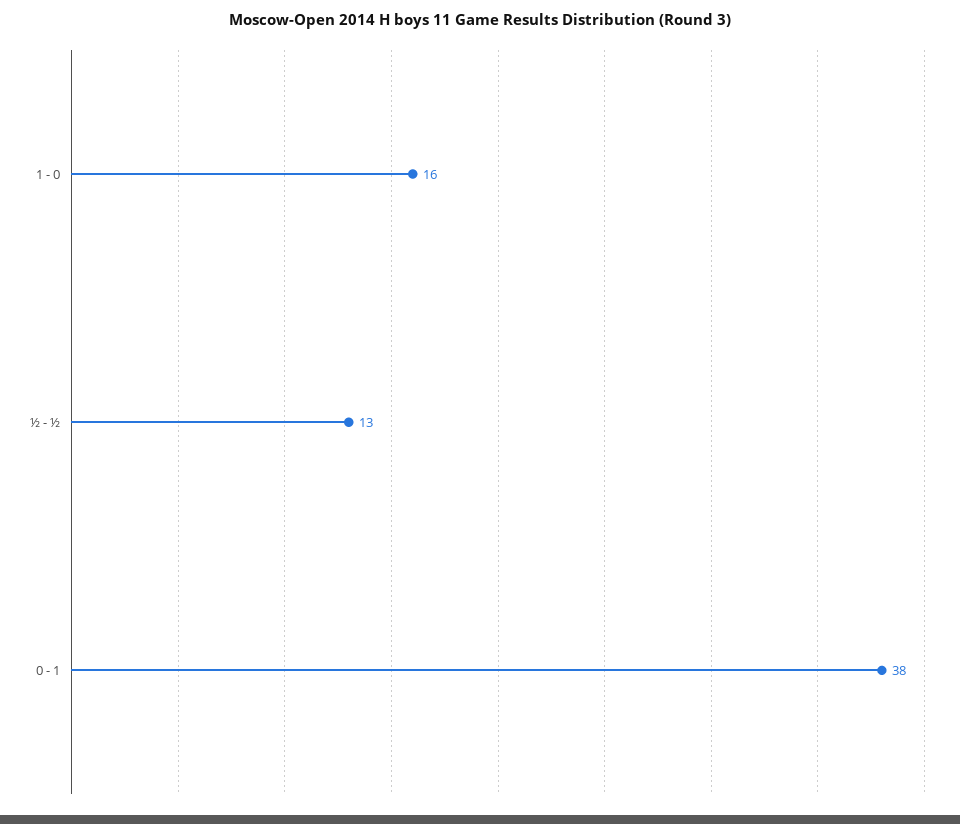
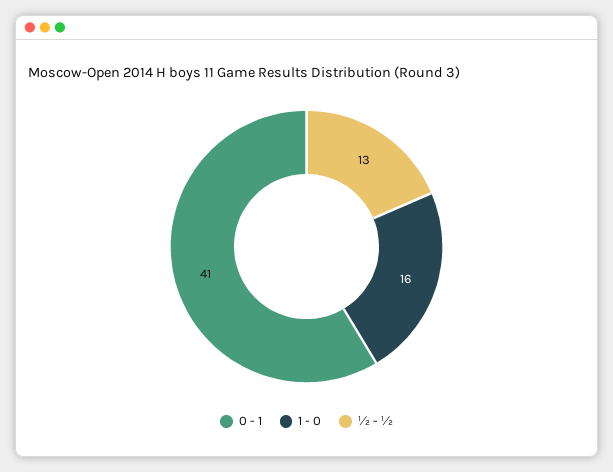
  {
    "1 - 0": 16,
    "½ - ½": 13,
-   "0 - 1": 38
+   "0 - 1": 41
  }

